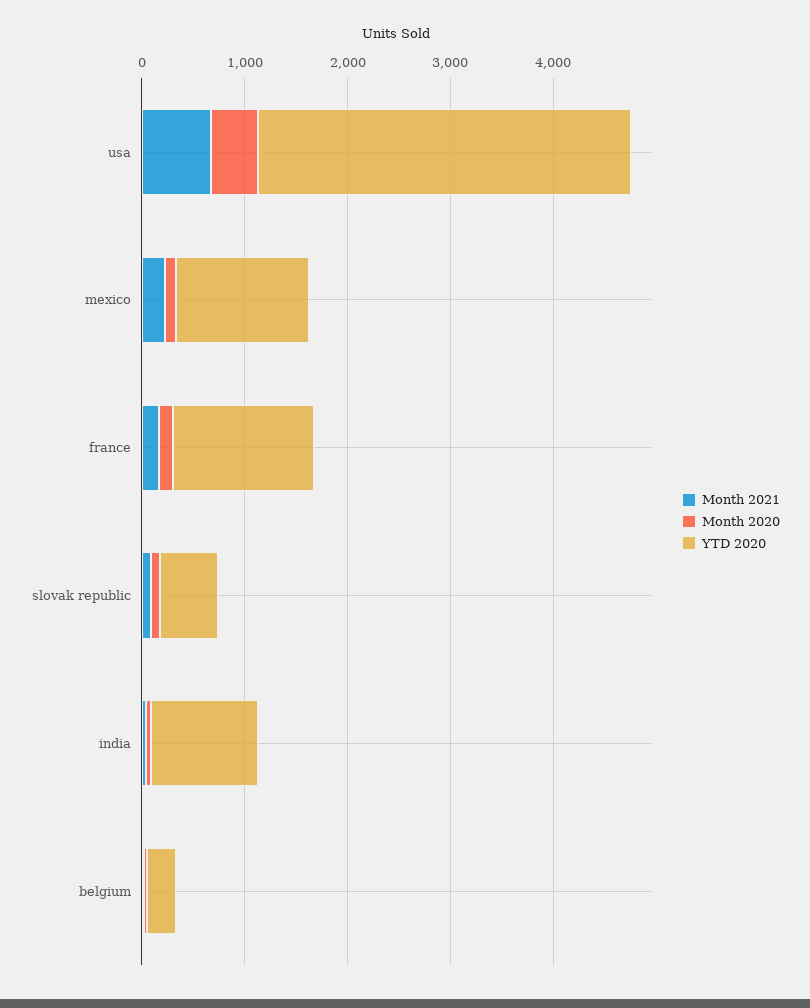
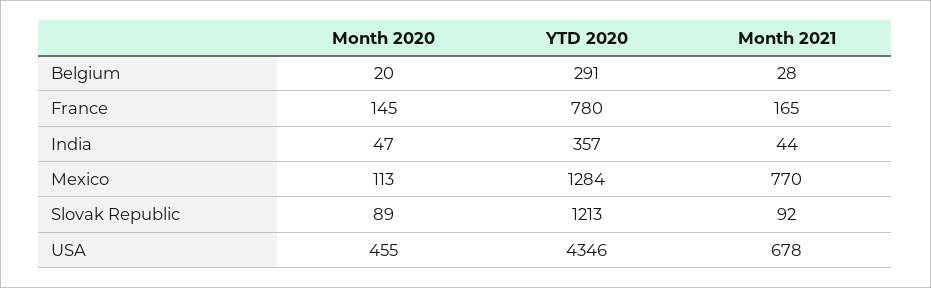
  {
    "Month 2021": {
      "usa": 678,
-     "mexico": 200,
+     "mexico": 770,
      "france": 165,
      "slovak republic": 92,
      "india": 44,
      "belgium": 28
    },
    "Month 2020": {
      "usa": 455,
      "mexico": 113,
      "france": 145,
      "slovak republic": 89,
      "india": 47,
      "belgium": 20
    },
    "YTD 2020": {
-     "usa": 3600,
+     "usa": 4346,
      "mexico": 1284,
-     "france": 1400,
+     "france": 780,
-     "slovak republic": 600,
+     "slovak republic": 1213,
-     "india": 1000,
+     "india": 357,
      "belgium": 291
    }
  }

